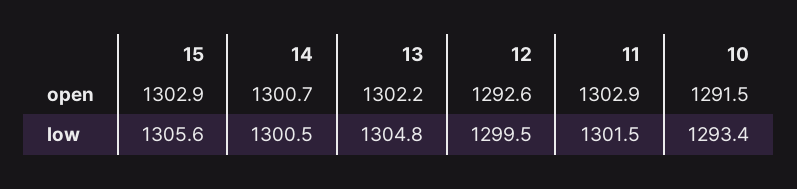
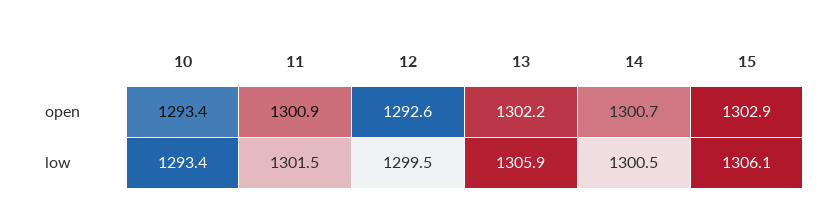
  {
    "15": {
      "open": 1302.9,
-     "low": 1305.6
+     "low": 1306.1
    },
    "14": {
      "open": 1300.7,
      "low": 1300.5
    },
    "13": {
      "open": 1302.2,
-     "low": 1304.8
+     "low": 1305.9
    },
    "12": {
      "open": 1292.6,
      "low": 1299.5
    },
    "11": {
-     "open": 1302.9,
+     "open": 1300.9,
      "low": 1301.5
    },
    "10": {
-     "open": 1291.5,
+     "open": 1293.4,
      "low": 1293.4
    }
  }

